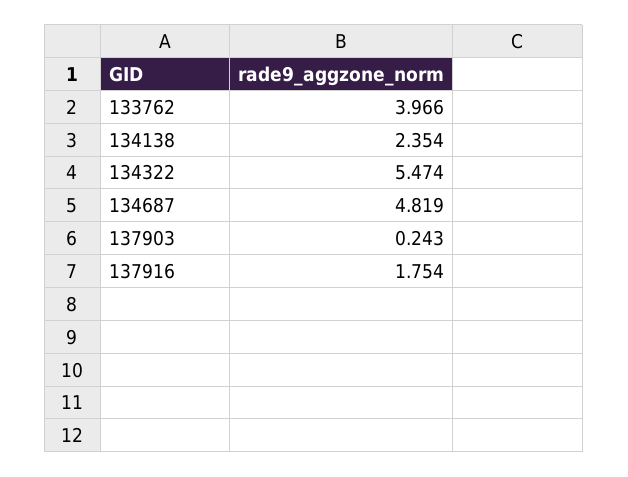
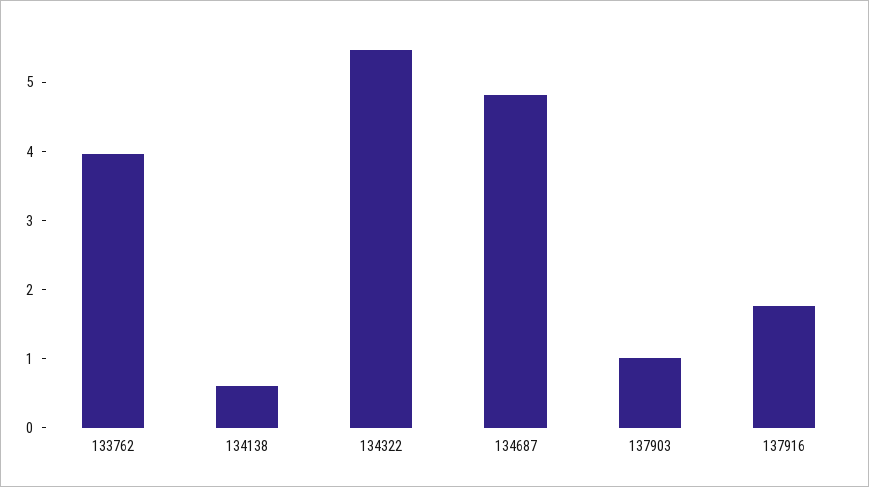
  {
    "133762": 3.966,
-   "134138": 2.354,
+   "134138": 0.6,
    "134322": 5.474,
    "134687": 4.819,
-   "137903": 0.243,
+   "137903": 1,
    "137916": 1.754
  }

